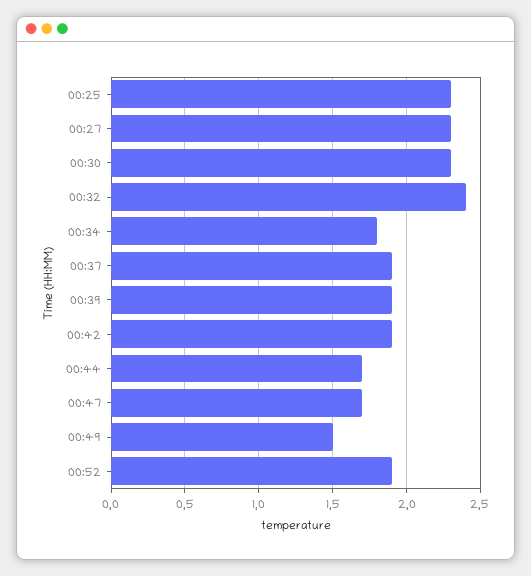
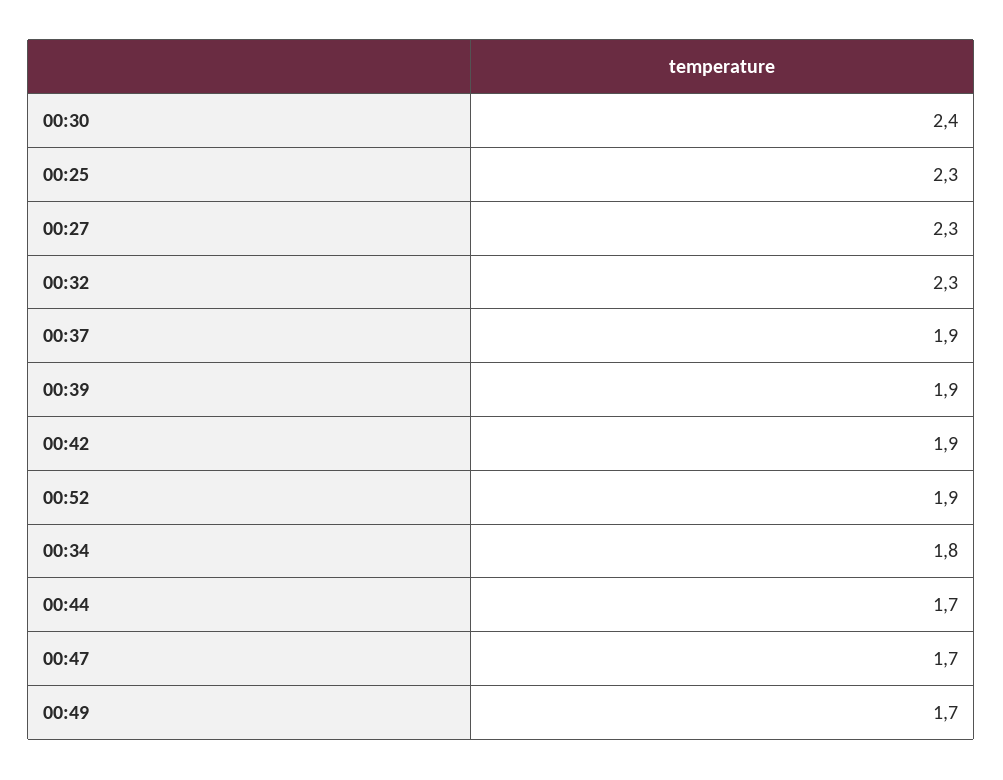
  {
    "00:25": 2.3,
    "00:27": 2.3,
-   "00:30": 2.3,
+   "00:30": 2.4,
-   "00:32": 2.4,
+   "00:32": 2.3,
    "00:34": 1.8,
    "00:37": 1.9,
    "00:39": 1.9,
    "00:42": 1.9,
    "00:44": 1.7,
    "00:47": 1.7,
-   "00:49": 1.5,
+   "00:49": 1.7,
    "00:52": 1.9
  }

